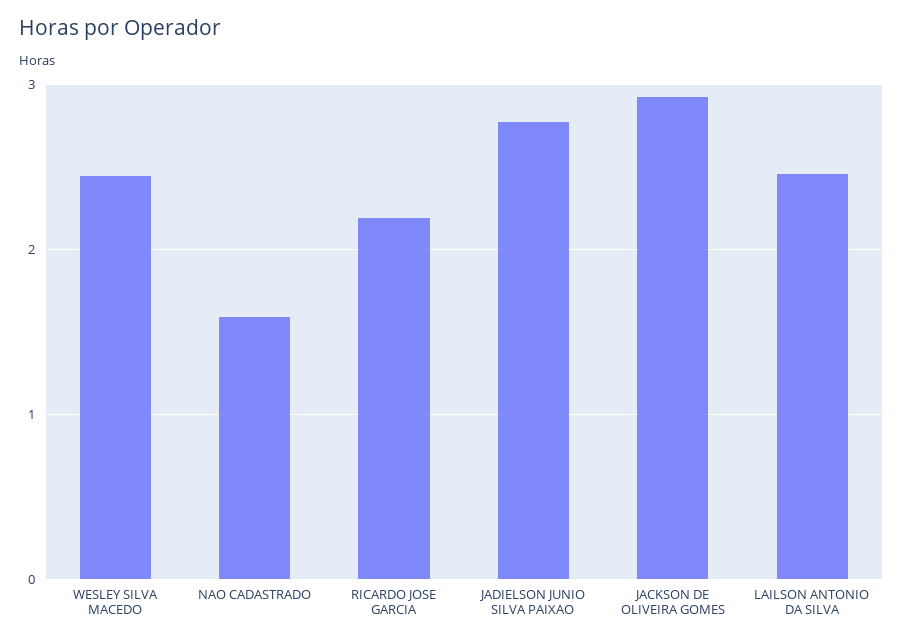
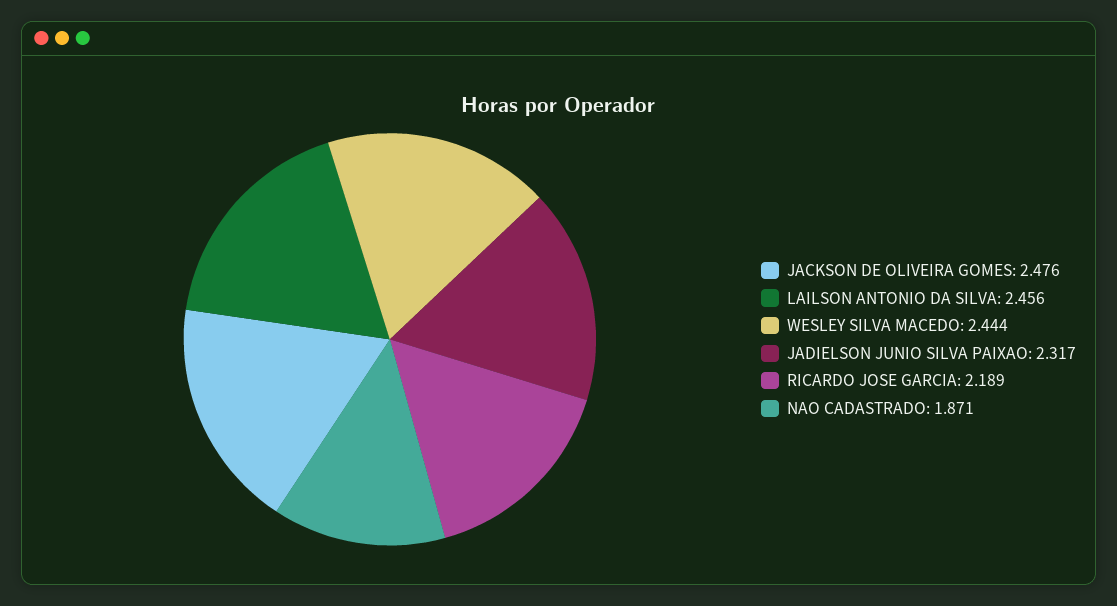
  {
    "WESLEY SILVA MACEDO": 2.444,
-   "NAO CADASTRADO": 1.6,
+   "NAO CADASTRADO": 1.871,
    "RICARDO JOSE GARCIA": 2.189,
-   "JADIELSON JUNIO SILVA PAIXAO": 2.8,
+   "JADIELSON JUNIO SILVA PAIXAO": 2.317,
-   "JACKSON DE OLIVEIRA GOMES": 2.9,
+   "JACKSON DE OLIVEIRA GOMES": 2.476,
    "LAILSON ANTONIO DA SILVA": 2.456
  }

